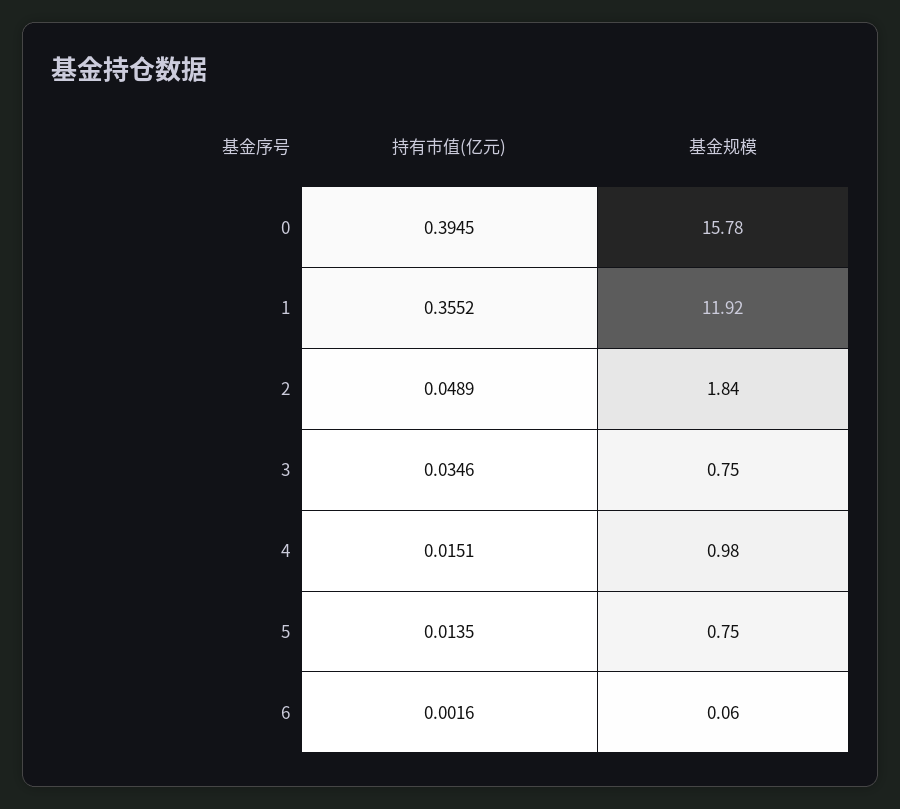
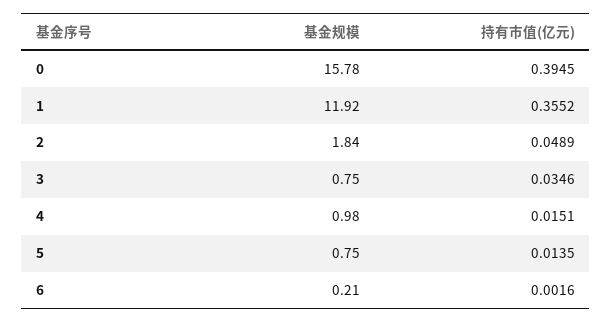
  {
    "持有市值(亿元)": {
      "0": 0.3945,
      "1": 0.3552,
      "2": 0.0489,
      "3": 0.0346,
      "4": 0.0151,
      "5": 0.0135,
      "6": 0.0016
    },
    "基金规模": {
      "0": 15.78,
      "1": 11.92,
      "2": 1.84,
      "3": 0.75,
      "4": 0.98,
      "5": 0.75,
-     "6": 0.06
+     "6": 0.21
    }
  }

